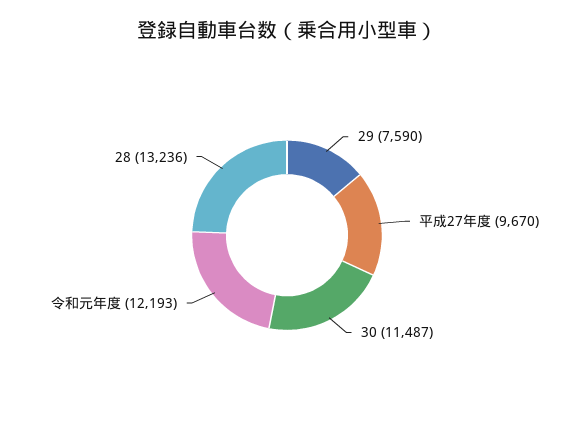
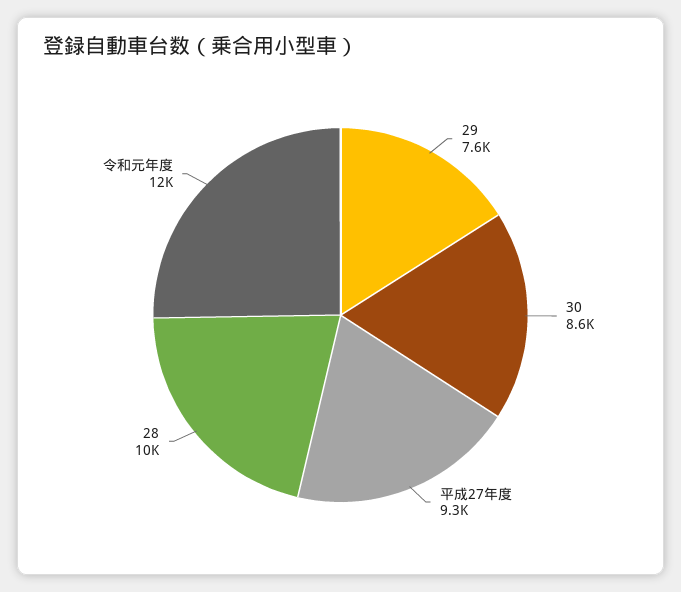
  {
    "29": 7590,
-   "平成27年度": 9670,
+   "平成27年度": 9300,
-   "30": 11487,
+   "30": 8600,
    "令和元年度": 12193,
-   "28": 13236
+   "28": 10000
  }

